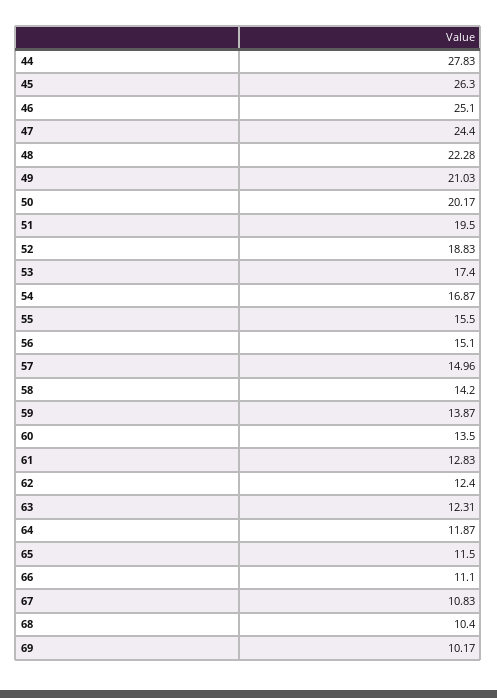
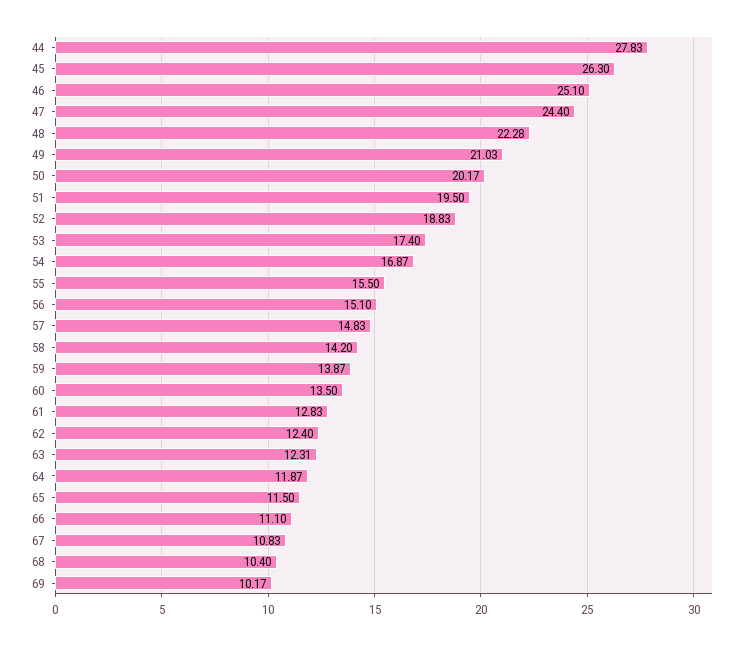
  {
    "44": 27.83,
    "45": 26.3,
    "46": 25.1,
    "47": 24.4,
    "48": 22.28,
    "49": 21.03,
    "50": 20.17,
    "51": 19.5,
    "52": 18.83,
    "53": 17.4,
    "54": 16.87,
    "55": 15.5,
    "56": 15.1,
-   "57": 14.96,
+   "57": 14.83,
    "58": 14.2,
    "59": 13.87,
    "60": 13.5,
    "61": 12.83,
    "62": 12.4,
    "63": 12.31,
    "64": 11.87,
    "65": 11.5,
    "66": 11.1,
    "67": 10.83,
    "68": 10.4,
    "69": 10.17
  }

